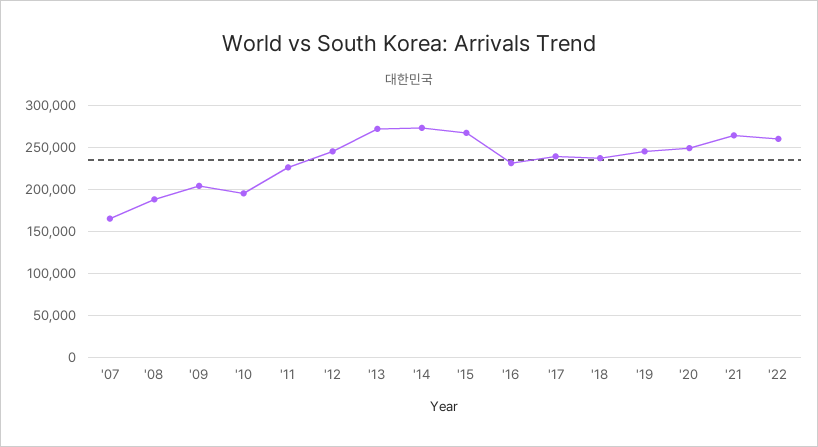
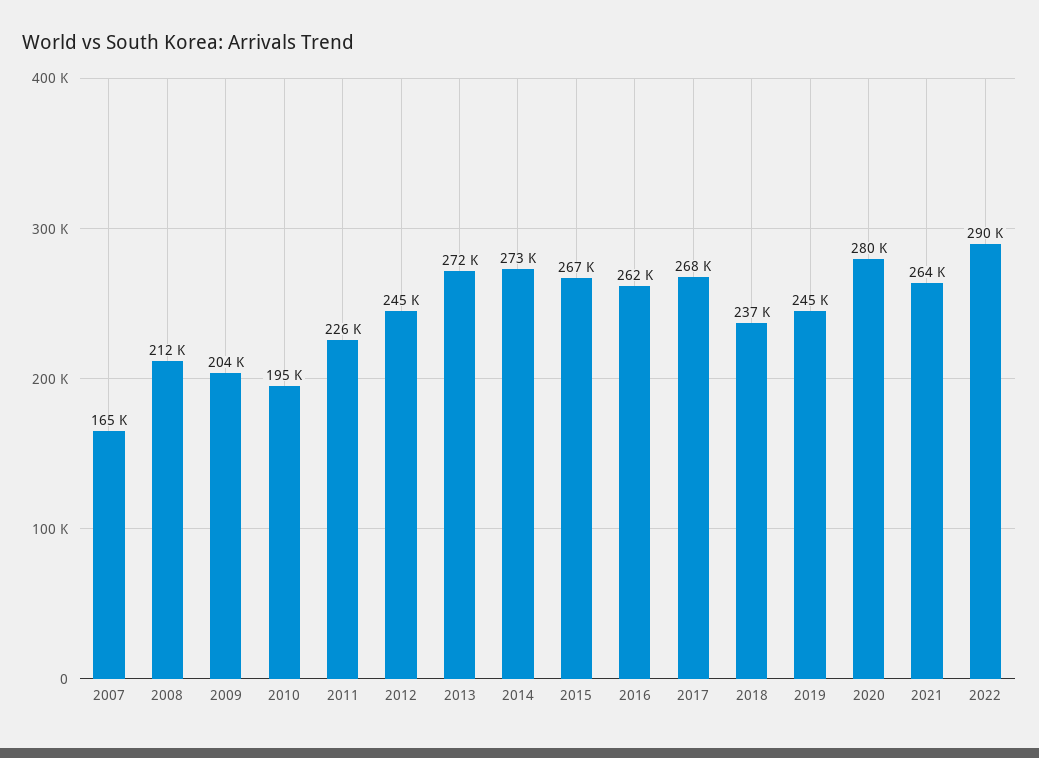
  {
    "'07": 165000,
-   "'08": 190000,
+   "'08": 212000,
    "'09": 204000,
    "'10": 195000,
    "'11": 226000,
    "'12": 245000,
    "'13": 272000,
    "'14": 273000,
    "'15": 267000,
-   "'16": 230000,
+   "'16": 262000,
-   "'17": 240000,
+   "'17": 268000,
    "'18": 237000,
    "'19": 245000,
-   "'20": 250000,
+   "'20": 280000,
    "'21": 264000,
-   "'22": 260000
+   "'22": 290000
  }

